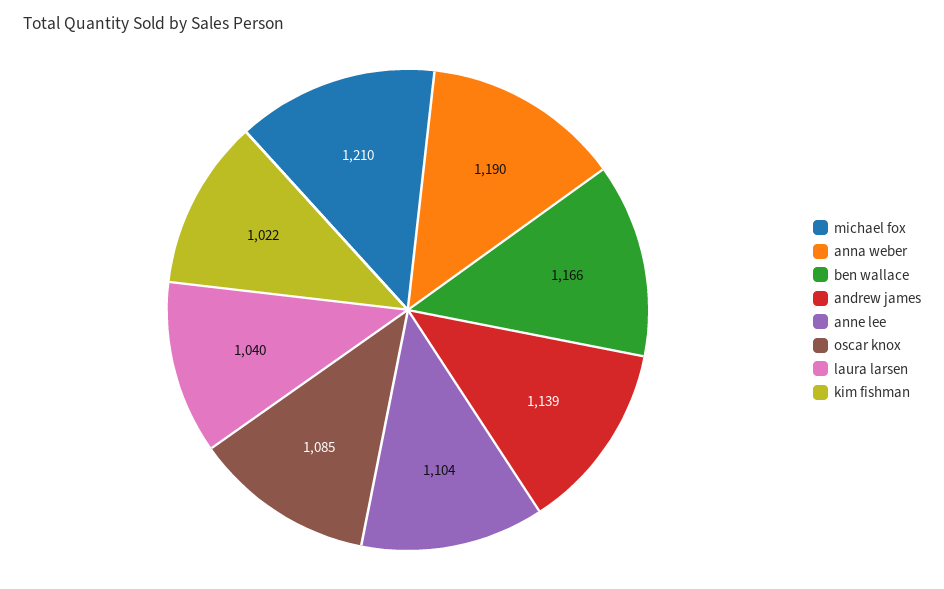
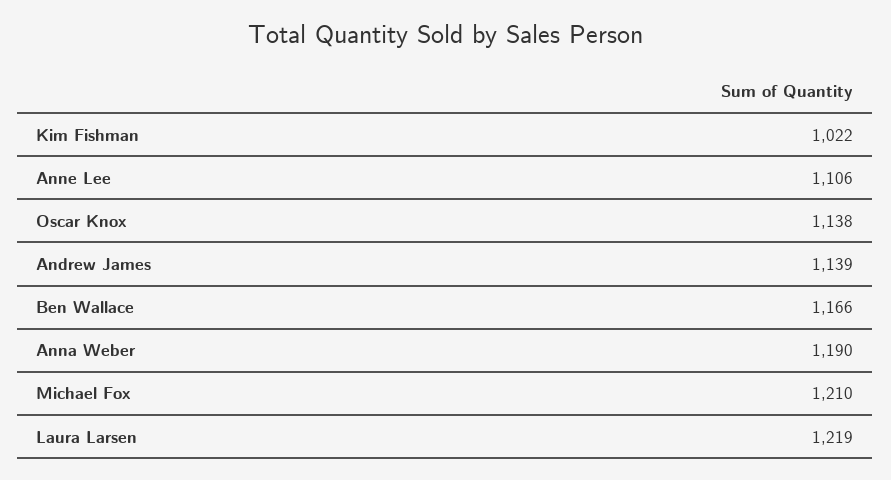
  {
    "michael fox": 1210,
    "anna weber": 1190,
    "ben wallace": 1166,
    "andrew james": 1139,
-   "anne lee": 1104,
+   "anne lee": 1106,
-   "oscar knox": 1085,
+   "oscar knox": 1138,
-   "laura larsen": 1040,
+   "laura larsen": 1219,
    "kim fishman": 1022
  }

